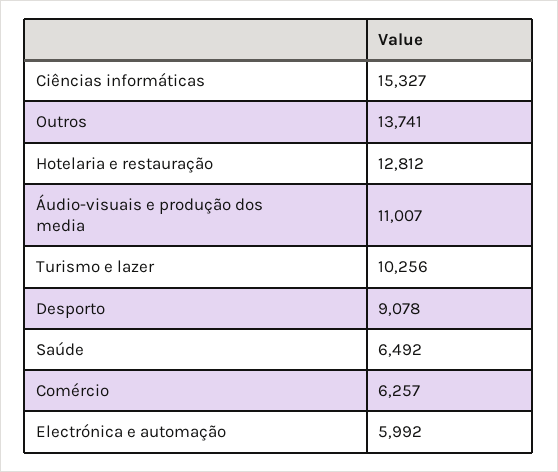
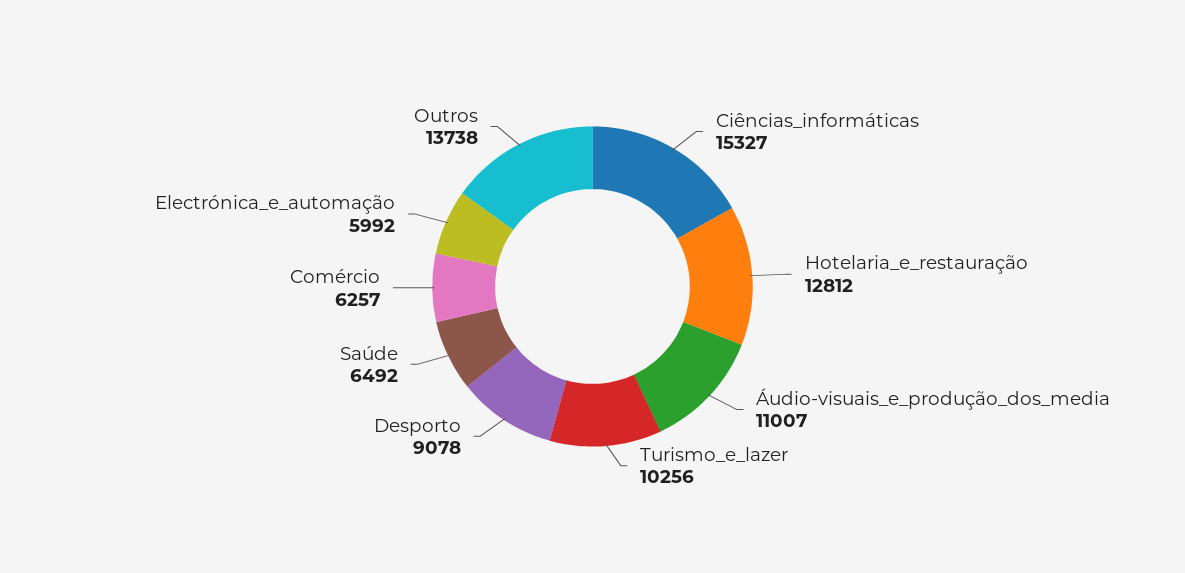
  {
    "Ciências informáticas": 15327,
-   "Outros": 13741,
+   "Outros": 13738,
    "Hotelaria e restauração": 12812,
    "Áudio-visuais e produção dos media": 11007,
    "Turismo e lazer": 10256,
    "Desporto": 9078,
    "Saúde": 6492,
    "Comércio": 6257,
    "Electrónica e automação": 5992
  }

